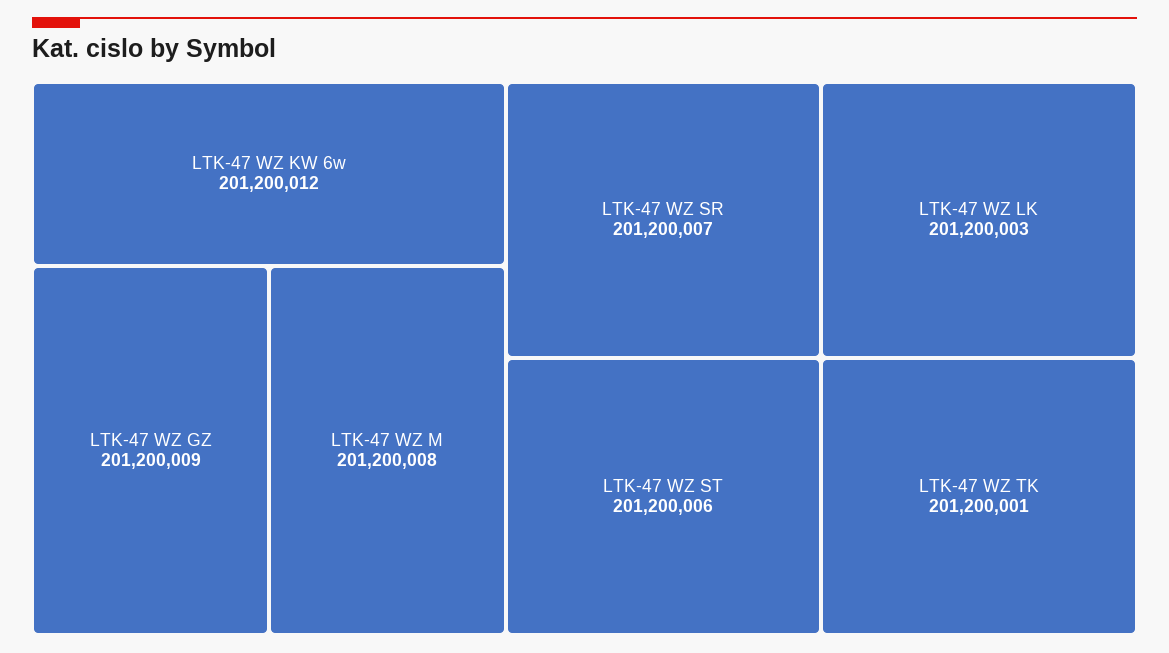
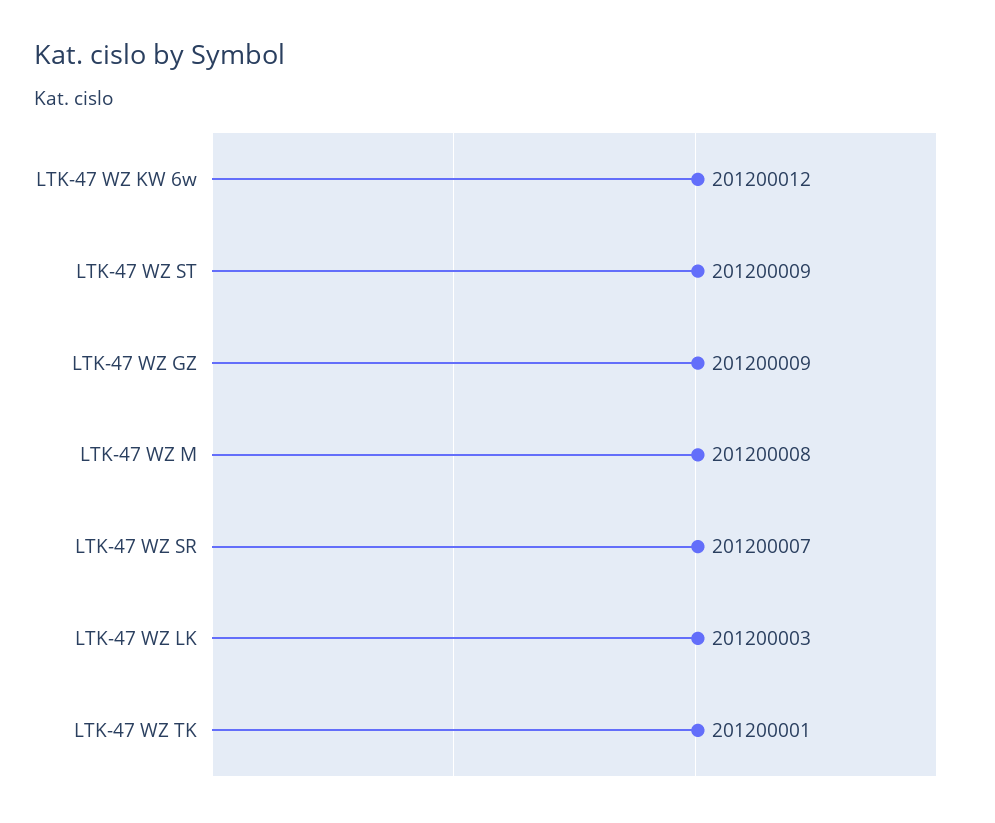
  {
    "LTK-47 WZ KW 6w": 201200012,
    "LTK-47 WZ GZ": 201200009,
    "LTK-47 WZ M": 201200008,
    "LTK-47 WZ SR": 201200007,
-   "LTK-47 WZ ST": 201200006,
+   "LTK-47 WZ ST": 201200009,
    "LTK-47 WZ LK": 201200003,
    "LTK-47 WZ TK": 201200001
  }

